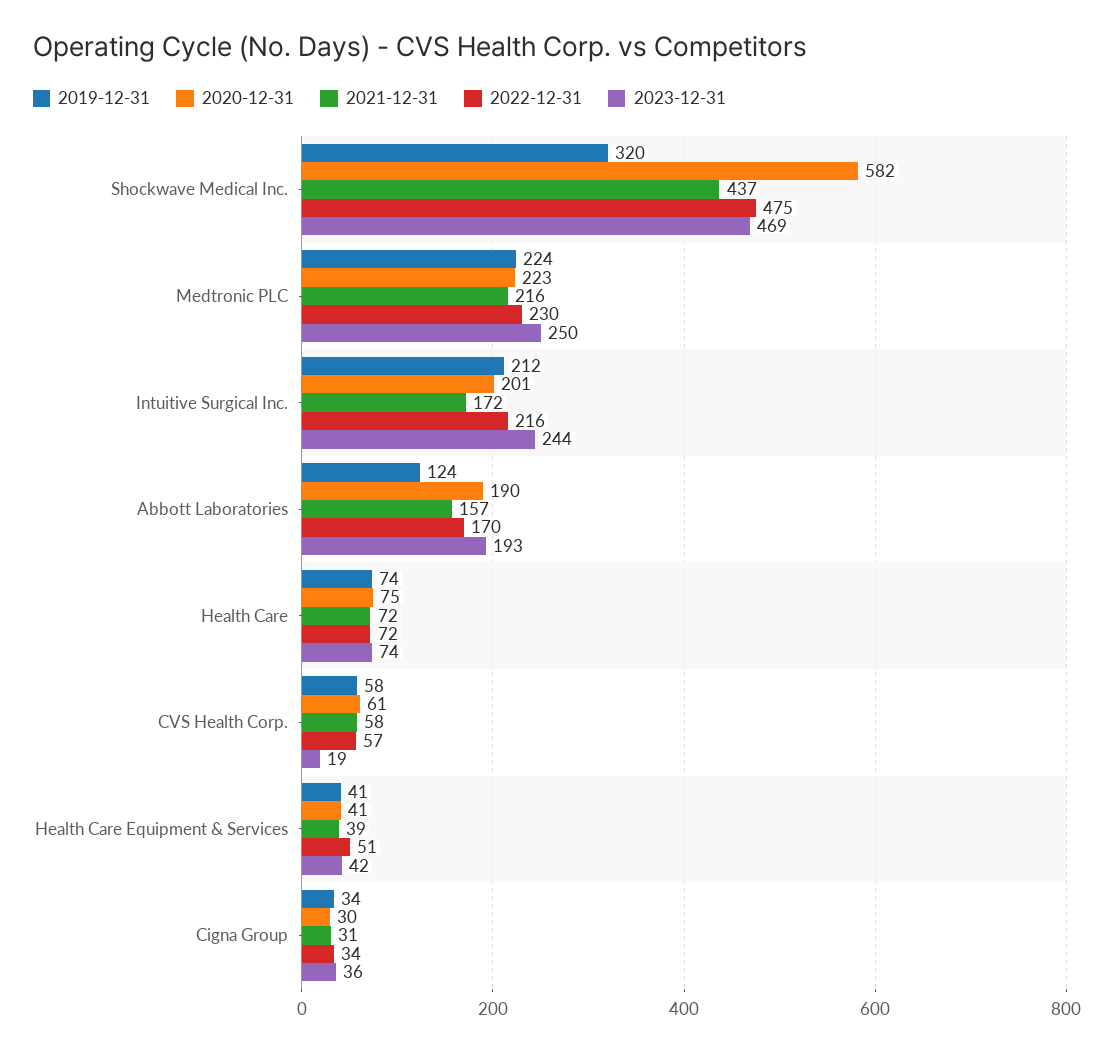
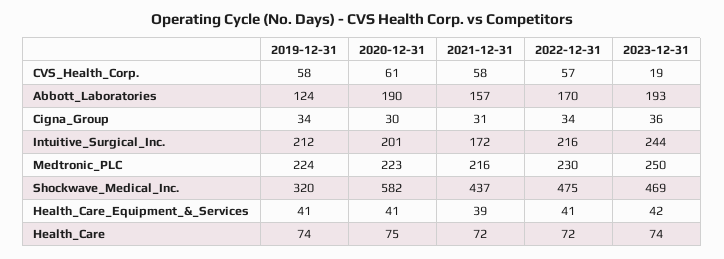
  {
    "2019-12-31": {
      "Shockwave Medical Inc.": 320,
      "Medtronic PLC": 224,
      "Intuitive Surgical Inc.": 212,
      "Abbott Laboratories": 124,
      "Health Care": 74,
      "CVS Health Corp.": 58,
      "Health Care Equipment & Services": 41,
      "Cigna Group": 34
    },
    "2020-12-31": {
      "Shockwave Medical Inc.": 582,
      "Medtronic PLC": 223,
      "Intuitive Surgical Inc.": 201,
      "Abbott Laboratories": 190,
      "Health Care": 75,
      "CVS Health Corp.": 61,
      "Health Care Equipment & Services": 41,
      "Cigna Group": 30
    },
    "2021-12-31": {
      "Shockwave Medical Inc.": 437,
      "Medtronic PLC": 216,
      "Intuitive Surgical Inc.": 172,
      "Abbott Laboratories": 157,
      "Health Care": 72,
      "CVS Health Corp.": 58,
      "Health Care Equipment & Services": 39,
      "Cigna Group": 31
    },
    "2022-12-31": {
      "Shockwave Medical Inc.": 475,
      "Medtronic PLC": 230,
      "Intuitive Surgical Inc.": 216,
      "Abbott Laboratories": 170,
      "Health Care": 72,
      "CVS Health Corp.": 57,
-     "Health Care Equipment & Services": 51,
+     "Health Care Equipment & Services": 41,
      "Cigna Group": 34
    },
    "2023-12-31": {
      "Shockwave Medical Inc.": 469,
      "Medtronic PLC": 250,
      "Intuitive Surgical Inc.": 244,
      "Abbott Laboratories": 193,
      "Health Care": 74,
      "CVS Health Corp.": 19,
      "Health Care Equipment & Services": 42,
      "Cigna Group": 36
    }
  }

